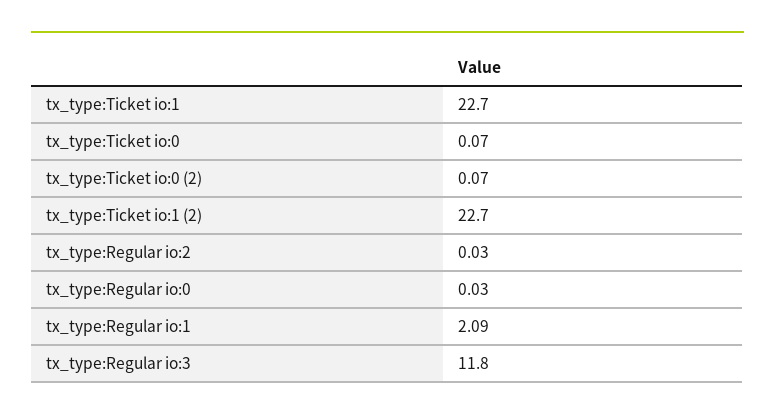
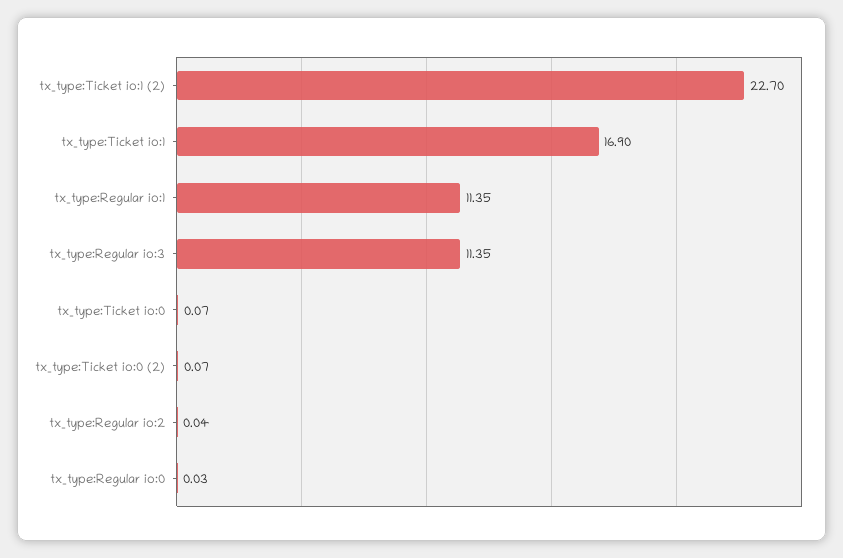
  {
-   "tx_type:Ticket io:1": 22.7,
+   "tx_type:Ticket io:1": 16.9,
    "tx_type:Ticket io:0": 0.07,
    "tx_type:Ticket io:0 (2)": 0.07,
    "tx_type:Ticket io:1 (2)": 22.7,
-   "tx_type:Regular io:2": 0.03,
+   "tx_type:Regular io:2": 0.04,
    "tx_type:Regular io:0": 0.03,
-   "tx_type:Regular io:1": 2.09,
+   "tx_type:Regular io:1": 11.35,
-   "tx_type:Regular io:3": 11.8
+   "tx_type:Regular io:3": 11.35
  }

